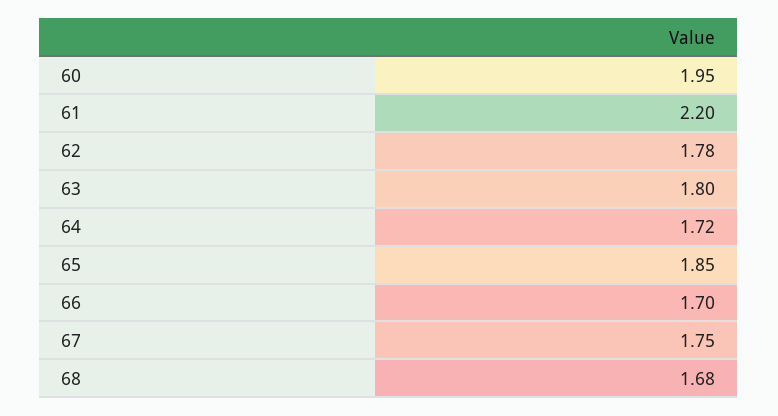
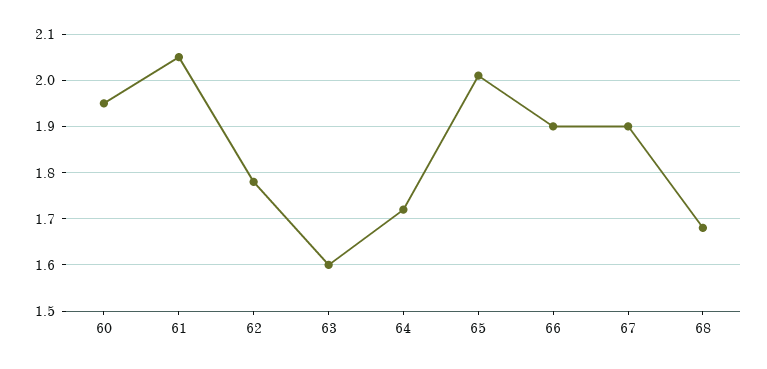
  {
    "60": 1.95,
-   "61": 2.2,
+   "61": 2.05,
    "62": 1.78,
-   "63": 1.8,
+   "63": 1.6,
    "64": 1.72,
-   "65": 1.85,
+   "65": 2,
-   "66": 1.7,
+   "66": 1.9,
-   "67": 1.75,
+   "67": 1.9,
    "68": 1.68
  }

